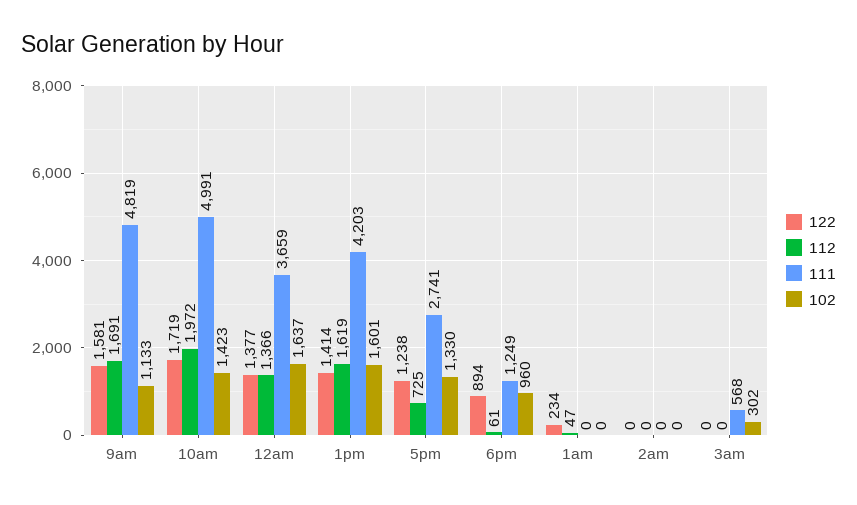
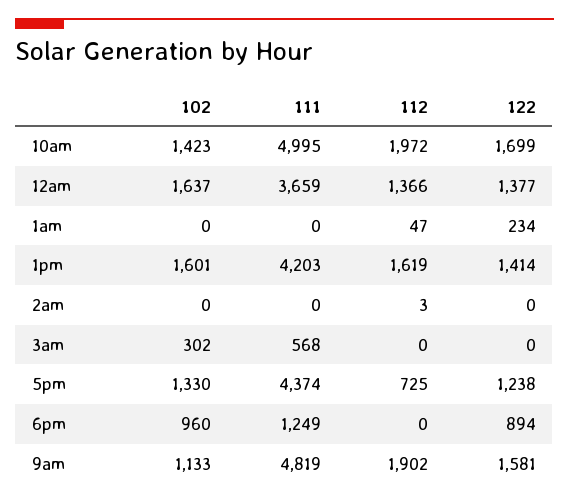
  {
    "122": {
      "9am": 1581,
-     "10am": 1719,
+     "10am": 1699,
      "12am": 1377,
      "1pm": 1414,
      "5pm": 1238,
      "6pm": 894,
      "1am": 234,
      "2am": 0,
      "3am": 0
    },
    "112": {
-     "9am": 1691,
+     "9am": 1902,
      "10am": 1972,
      "12am": 1366,
      "1pm": 1619,
      "5pm": 725,
-     "6pm": 61,
+     "6pm": 0,
      "1am": 47,
-     "2am": 0,
+     "2am": 3,
      "3am": 0
    },
    "111": {
      "9am": 4819,
-     "10am": 4991,
+     "10am": 4995,
      "12am": 3659,
      "1pm": 4203,
-     "5pm": 2741,
+     "5pm": 4374,
      "6pm": 1249,
      "1am": 0,
      "2am": 0,
      "3am": 568
    },
    "102": {
      "9am": 1133,
      "10am": 1423,
      "12am": 1637,
      "1pm": 1601,
      "5pm": 1330,
      "6pm": 960,
      "1am": 0,
      "2am": 0,
      "3am": 302
    }
  }

